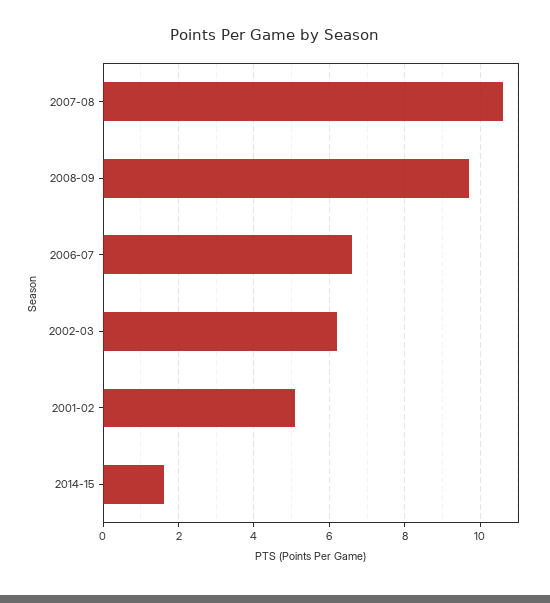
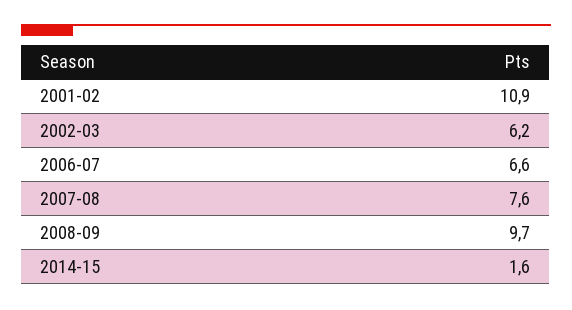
  {
-   "2007-08": 10.5,
+   "2007-08": 7.6,
    "2008-09": 9.7,
    "2006-07": 6.6,
    "2002-03": 6.2,
-   "2001-02": 5,
+   "2001-02": 10.9,
    "2014-15": 1.6
  }

